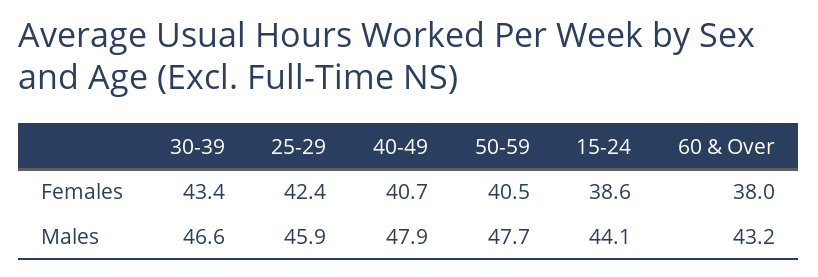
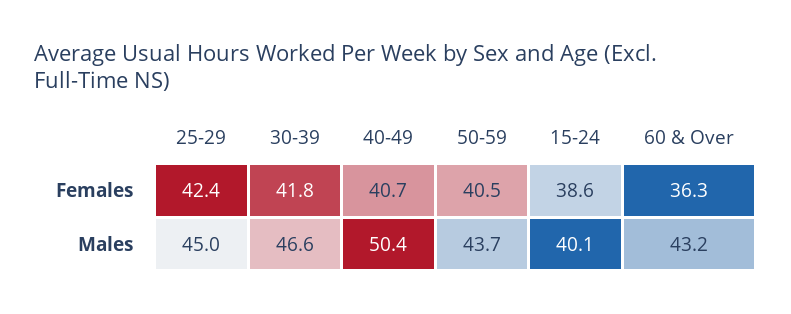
  {
    "30-39": {
-     "Females": 43.4,
+     "Females": 41.8,
      "Males": 46.6
    },
    "25-29": {
      "Females": 42.4,
-     "Males": 45.9
+     "Males": 45
    },
    "40-49": {
      "Females": 40.7,
-     "Males": 47.9
+     "Males": 50.4
    },
    "50-59": {
      "Females": 40.5,
-     "Males": 47.7
+     "Males": 43.7
    },
    "15-24": {
      "Females": 38.6,
-     "Males": 44.1
+     "Males": 40.1
    },
    "60 & Over": {
-     "Females": 38,
+     "Females": 36.3,
      "Males": 43.2
    }
  }

